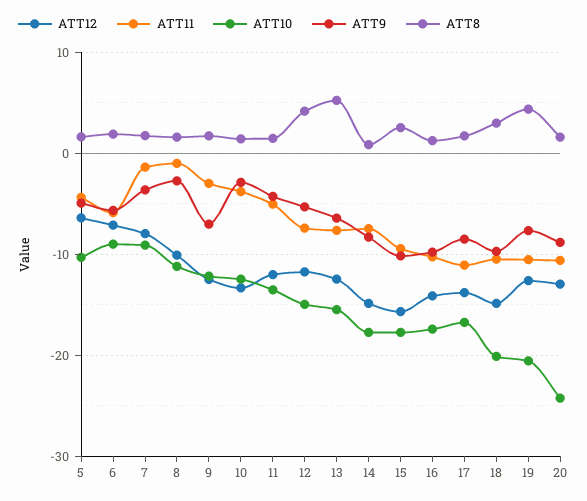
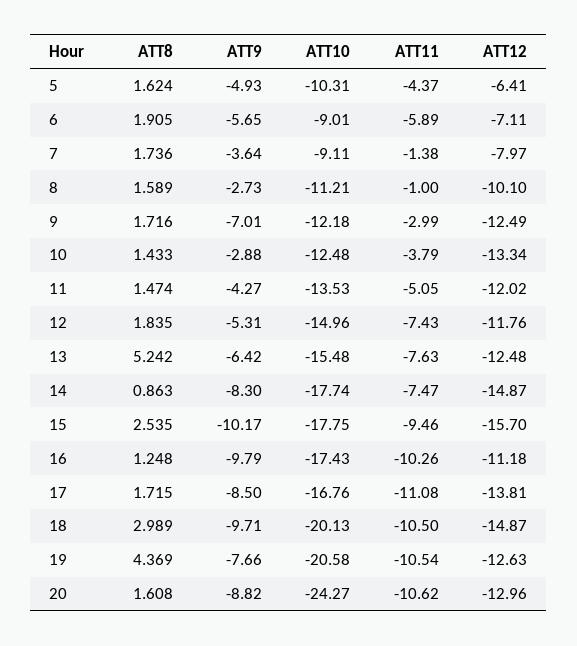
  {
    "ATT12": {
      "5": -6.41,
      "6": -7.11,
      "7": -7.97,
      "8": -10.1,
      "9": -12.49,
      "10": -13.34,
      "11": -12.02,
      "12": -11.76,
      "13": -12.48,
      "14": -14.87,
      "15": -15.7,
-     "16": -14,
+     "16": -11.18,
      "17": -13.81,
      "18": -14.87,
      "19": -12.63,
      "20": -12.96
    },
    "ATT11": {
      "5": -4.37,
      "6": -5.89,
      "7": -1.38,
      "8": -1,
      "9": -2.99,
      "10": -3.79,
      "11": -5.05,
      "12": -7.43,
      "13": -7.63,
      "14": -7.47,
      "15": -9.46,
      "16": -10.26,
      "17": -11.08,
      "18": -10.5,
      "19": -10.54,
      "20": -10.62
    },
    "ATT10": {
      "5": -10.31,
      "6": -9.01,
      "7": -9.11,
      "8": -11.21,
      "9": -12.18,
      "10": -12.48,
      "11": -13.53,
      "12": -14.96,
      "13": -15.48,
      "14": -17.74,
      "15": -17.75,
      "16": -17.43,
      "17": -16.76,
      "18": -20.13,
      "19": -20.58,
      "20": -24.27
    },
    "ATT9": {
      "5": -4.93,
      "6": -5.65,
      "7": -3.64,
      "8": -2.73,
      "9": -7.01,
      "10": -2.88,
      "11": -4.27,
      "12": -5.31,
      "13": -6.42,
      "14": -8.3,
      "15": -10.17,
      "16": -9.79,
      "17": -8.5,
      "18": -9.71,
      "19": -7.66,
      "20": -8.82
    },
    "ATT8": {
      "5": 1.624,
      "6": 1.905,
      "7": 1.736,
      "8": 1.589,
      "9": 1.716,
      "10": 1.433,
      "11": 1.474,
-     "12": 4,
+     "12": 1.835,
      "13": 5.242,
      "14": 0.863,
      "15": 2.535,
      "16": 1.248,
      "17": 1.715,
      "18": 2.989,
      "19": 4.369,
      "20": 1.608
    }
  }

